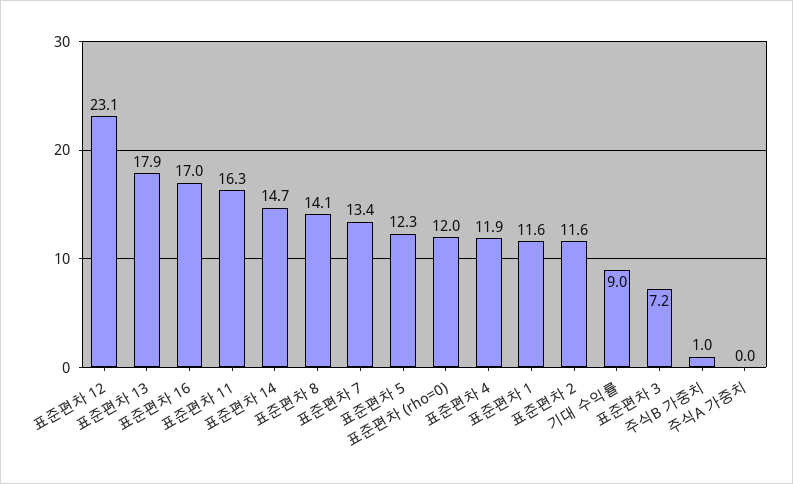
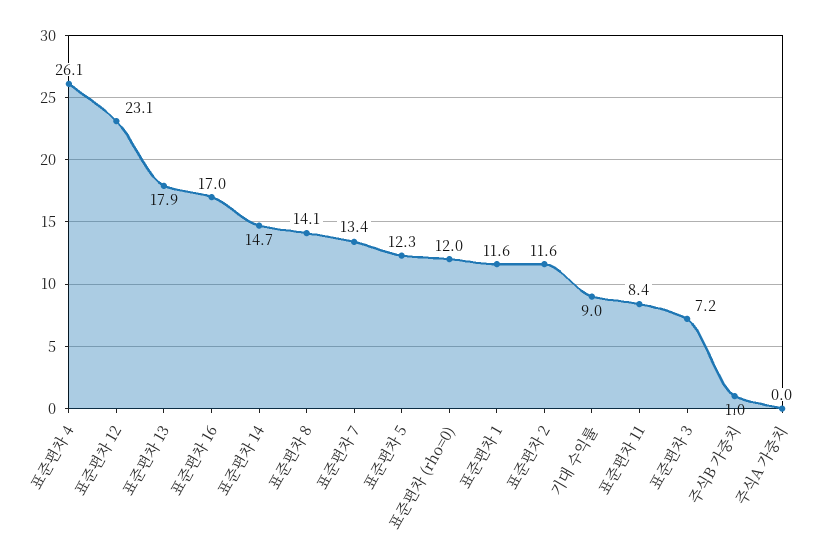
  {
    "표준편차 12": 23.1,
    "표준편차 13": 17.9,
    "표준편차 16": 17,
-   "표준편차 11": 16.3,
+   "표준편차 11": 8.4,
    "표준편차 14": 14.7,
    "표준편차 8": 14.1,
    "표준편차 7": 13.4,
    "표준편차 5": 12.3,
    "표준편차 (rho=0)": 12,
-   "표준편차 4": 11.9,
+   "표준편차 4": 26.1,
    "표준편차 1": 11.6,
    "표준편차 2": 11.6,
    "기대 수익률": 9,
    "표준편차 3": 7.2,
    "주식B 가중치": 1,
    "주식A 가중치": 0
  }

